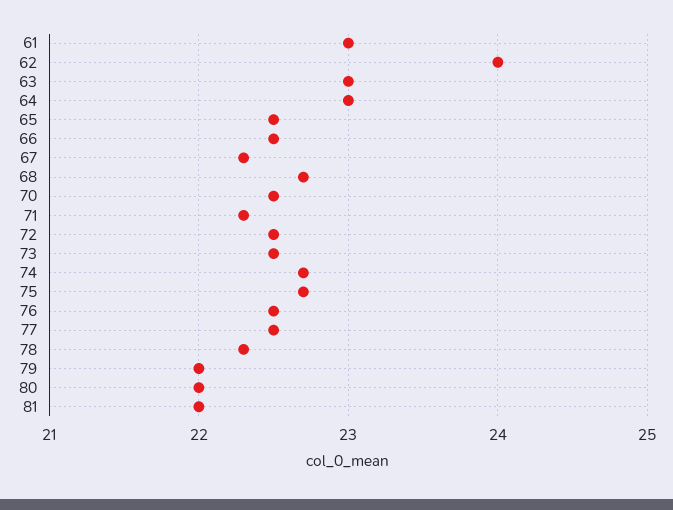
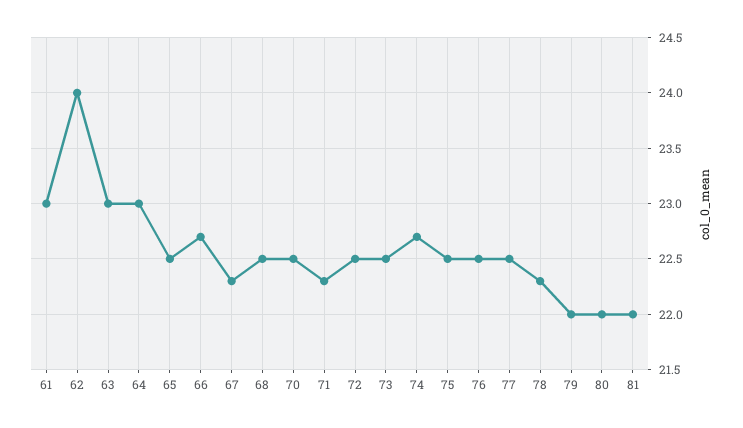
  {
    "61": 23,
    "62": 24,
    "63": 23,
    "64": 23,
    "65": 22.5,
-   "66": 22.5,
+   "66": 22.7,
    "67": 22.3,
-   "68": 22.7,
+   "68": 22.5,
    "70": 22.5,
    "71": 22.3,
    "72": 22.5,
    "73": 22.5,
    "74": 22.7,
-   "75": 22.7,
+   "75": 22.5,
    "76": 22.5,
    "77": 22.5,
    "78": 22.3,
    "79": 22,
    "80": 22,
    "81": 22
  }

